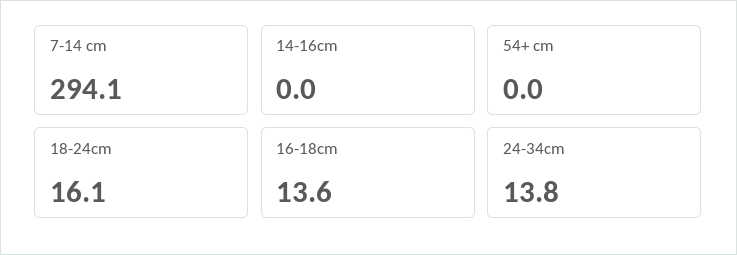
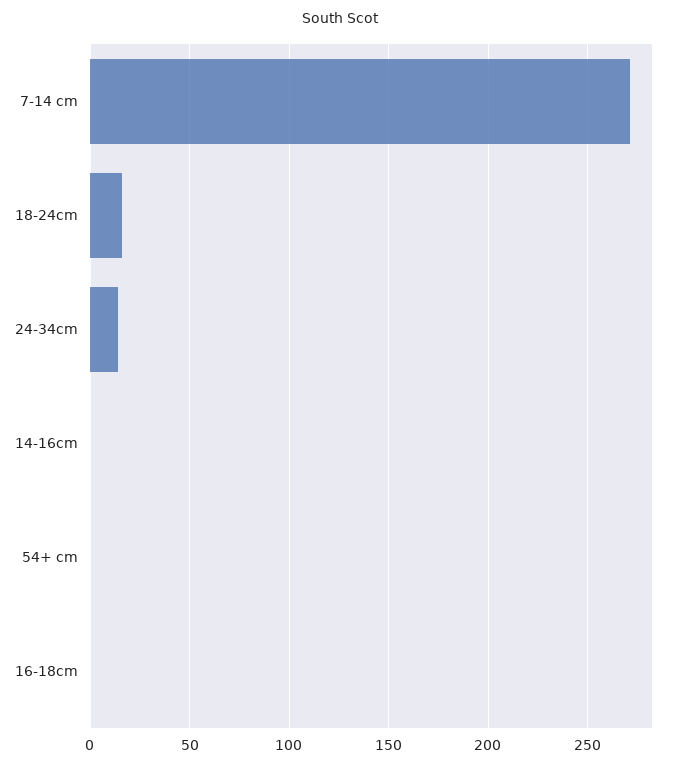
  {
-   "7-14 cm": 294.1,
+   "7-14 cm": 270,
    "14-16cm": 0,
    "54+ cm": 0,
    "18-24cm": 16.1,
-   "16-18cm": 13.6,
+   "16-18cm": 0,
    "24-34cm": 13.8
  }

